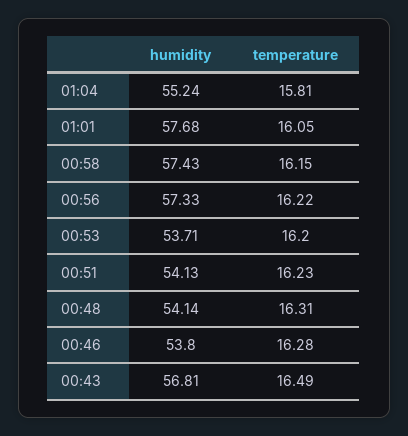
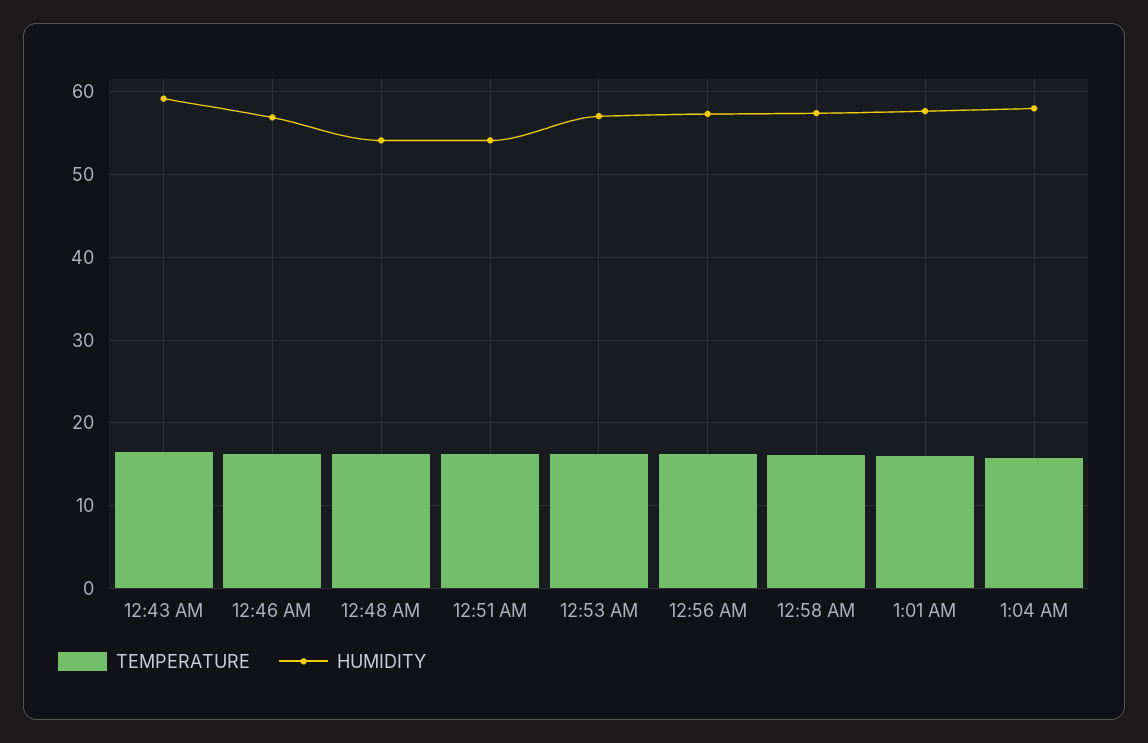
  {
    "humidity": {
-     "01:04": 55.24,
+     "01:04": 58,
      "01:01": 57.68,
      "00:58": 57.43,
      "00:56": 57.33,
-     "00:53": 53.71,
+     "00:53": 57,
      "00:51": 54.13,
      "00:48": 54.14,
-     "00:46": 53.8,
+     "00:46": 57,
-     "00:43": 56.81
+     "00:43": 59
    },
    "temperature": {
      "01:04": 15.81,
      "01:01": 16.05,
      "00:58": 16.15,
      "00:56": 16.22,
      "00:53": 16.2,
      "00:51": 16.23,
      "00:48": 16.31,
      "00:46": 16.28,
      "00:43": 16.49
    }
  }

